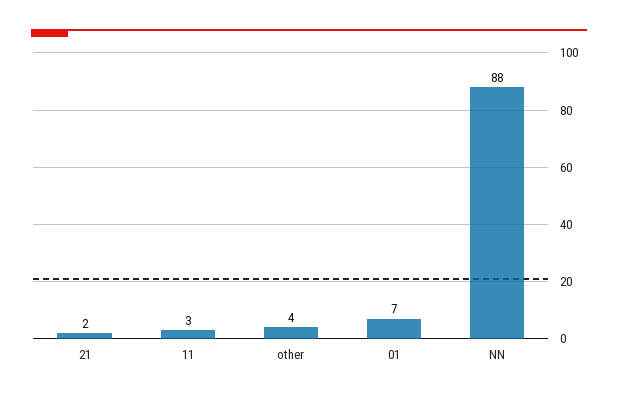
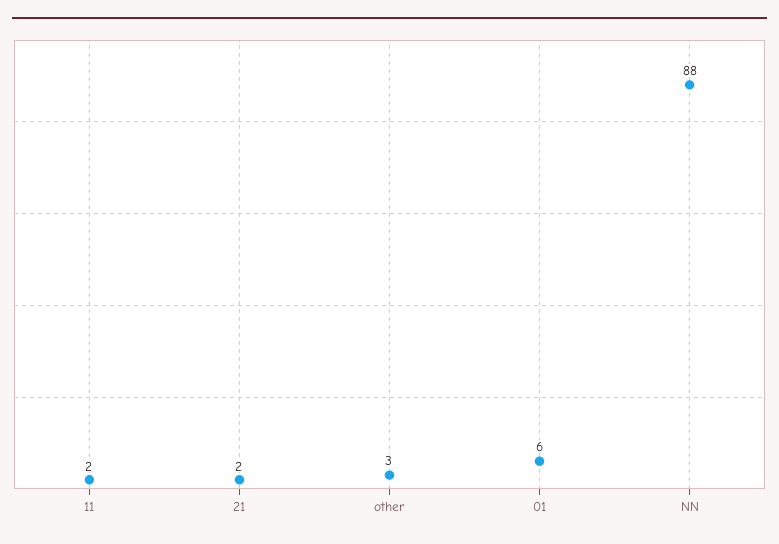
  {
    "21": 2,
-   "11": 3,
+   "11": 2,
-   "other": 4,
+   "other": 3,
-   "01": 7,
+   "01": 6,
    "NN": 88
  }

